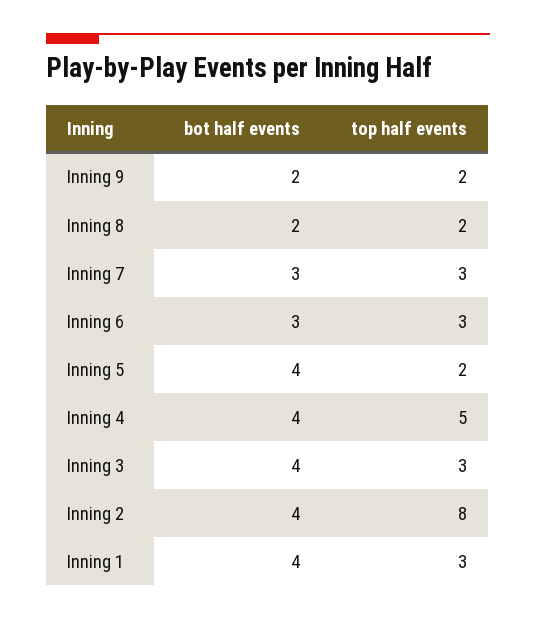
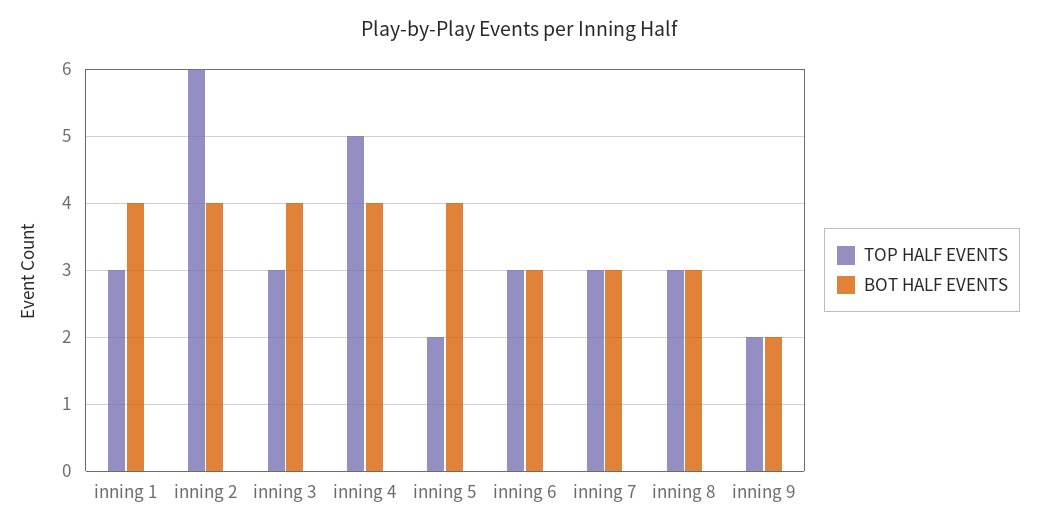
  {
    "bot half events": {
      "Inning 9": 2,
-     "Inning 8": 2,
+     "Inning 8": 3,
      "Inning 7": 3,
      "Inning 6": 3,
      "Inning 5": 4,
      "Inning 4": 4,
      "Inning 3": 4,
      "Inning 2": 4,
      "Inning 1": 4
    },
    "top half events": {
      "Inning 9": 2,
-     "Inning 8": 2,
+     "Inning 8": 3,
      "Inning 7": 3,
      "Inning 6": 3,
      "Inning 5": 2,
      "Inning 4": 5,
      "Inning 3": 3,
-     "Inning 2": 8,
+     "Inning 2": 6,
      "Inning 1": 3
    }
  }

